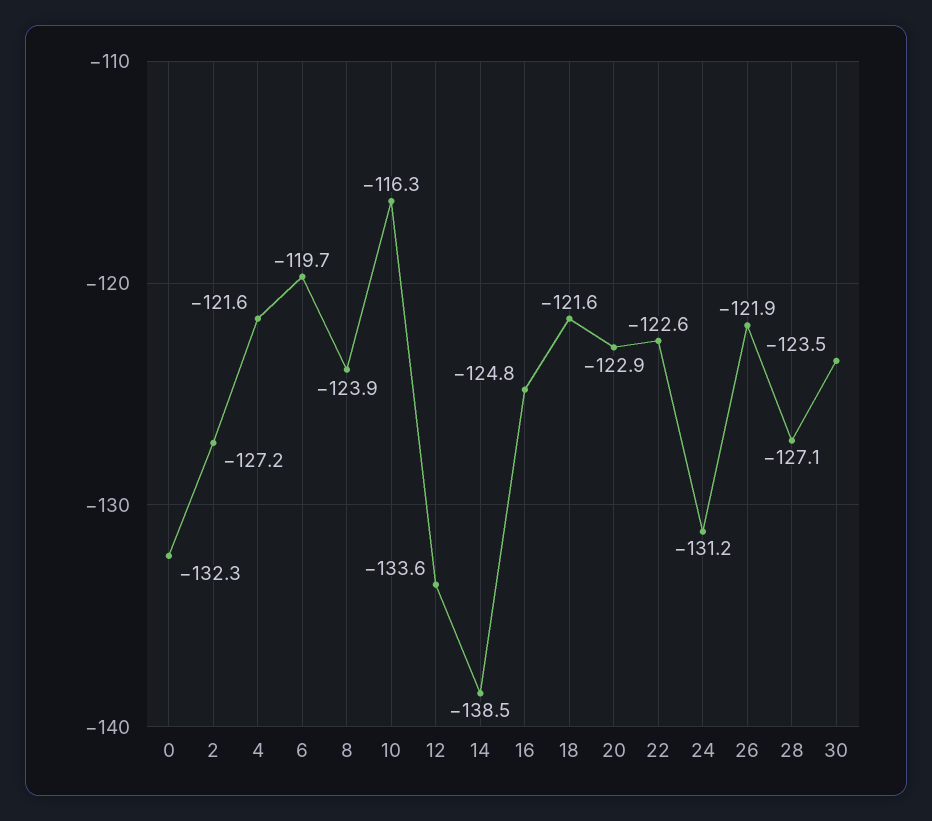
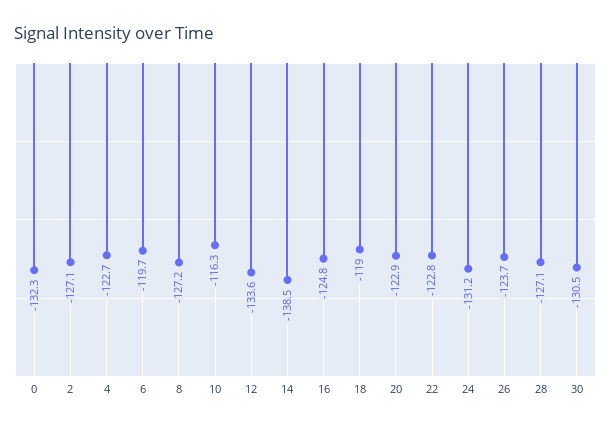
  {
    "0": -132.3,
-   "2": -127.2,
+   "2": -127.1,
-   "4": -121.6,
+   "4": -122.7,
    "6": -119.7,
-   "8": -123.9,
+   "8": -127.2,
    "10": -116.3,
    "12": -133.6,
    "14": -138.5,
    "16": -124.8,
-   "18": -121.6,
+   "18": -119,
    "20": -122.9,
-   "22": -122.6,
+   "22": -122.8,
    "24": -131.2,
-   "26": -121.9,
+   "26": -123.7,
    "28": -127.1,
-   "30": -123.5
+   "30": -130.5
  }

